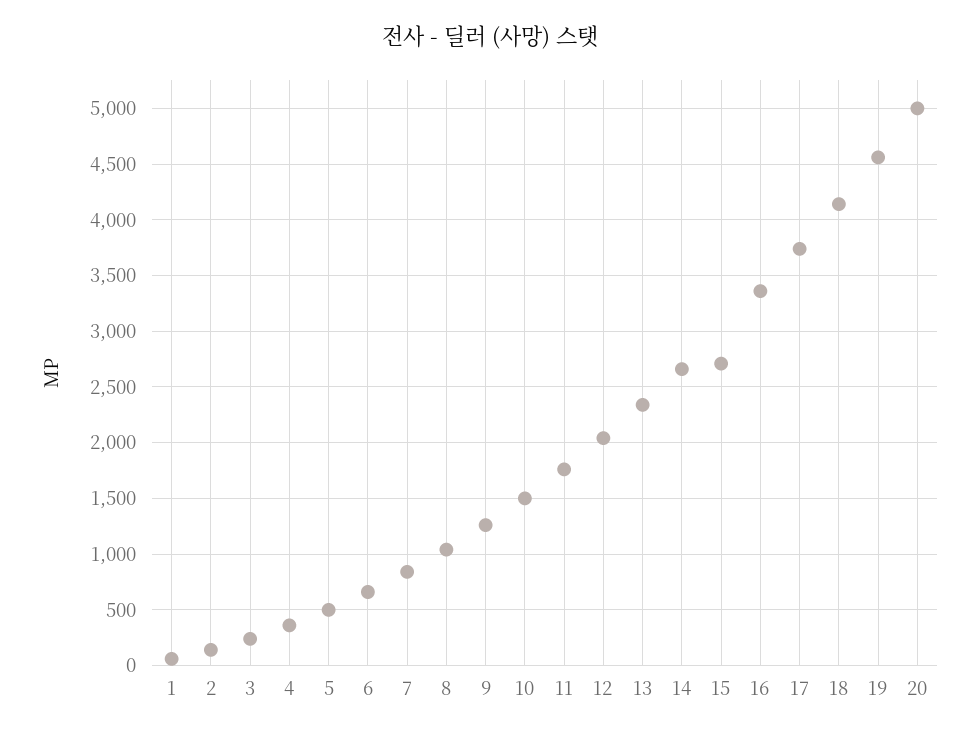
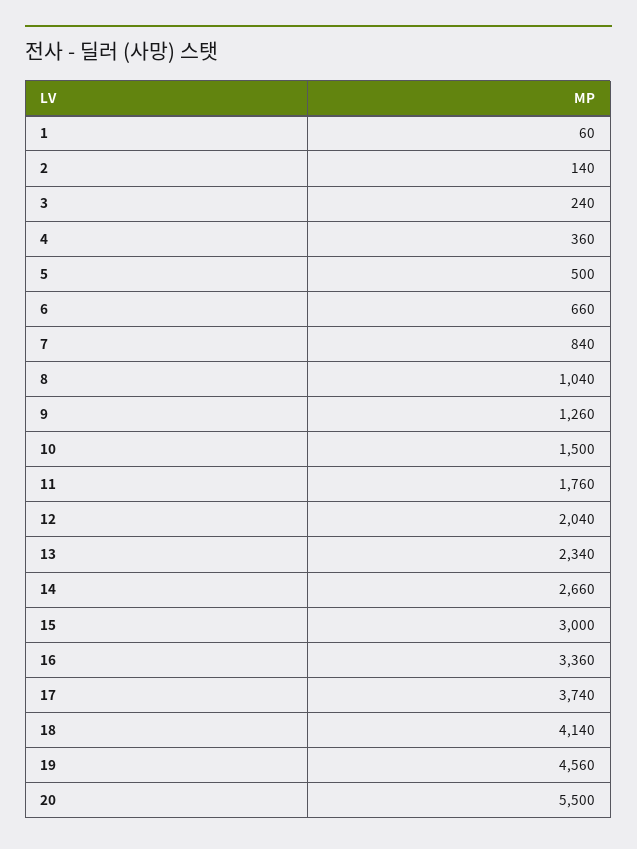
  {
    "1": 60,
    "2": 140,
    "3": 240,
    "4": 360,
    "5": 500,
    "6": 660,
    "7": 840,
    "8": 1040,
    "9": 1260,
    "10": 1500,
    "11": 1760,
    "12": 2040,
    "13": 2340,
    "14": 2660,
-   "15": 2700,
+   "15": 3000,
    "16": 3360,
    "17": 3740,
    "18": 4140,
    "19": 4560,
-   "20": 5000
+   "20": 5500
  }

